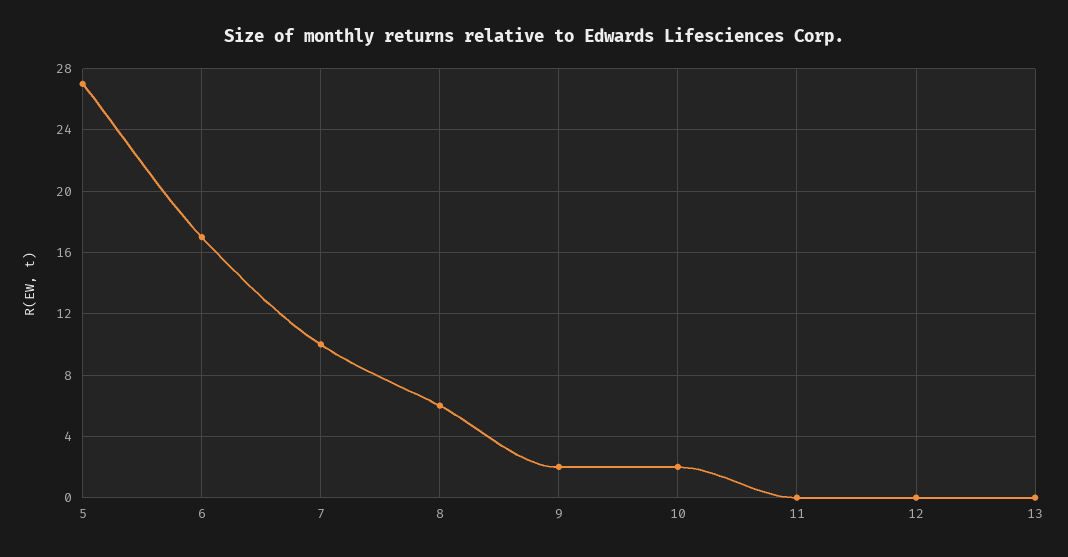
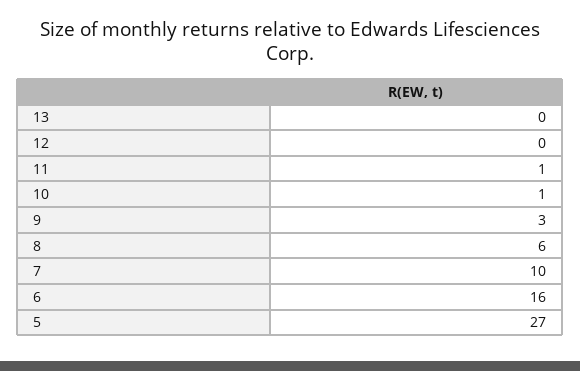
  {
    "5": 27,
-   "6": 17,
+   "6": 16,
    "7": 10,
    "8": 6,
-   "9": 2,
+   "9": 3,
-   "10": 2,
+   "10": 1,
-   "11": 0,
+   "11": 1,
    "12": 0,
    "13": 0
  }

